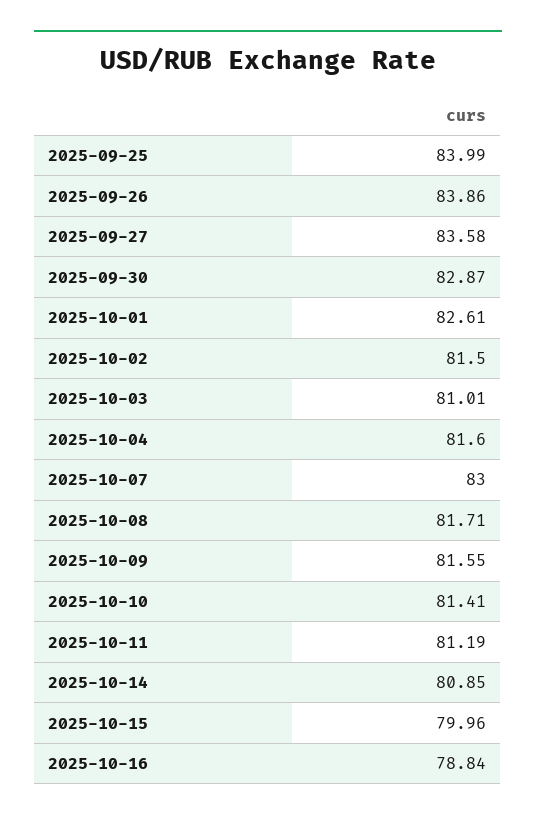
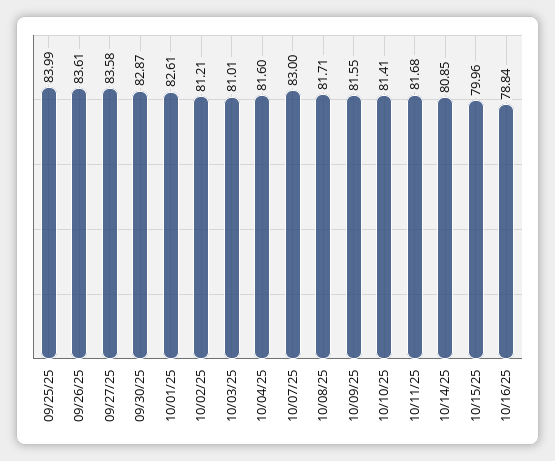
  {
    "2025-09-25": 83.99,
-   "2025-09-26": 83.86,
+   "2025-09-26": 83.61,
    "2025-09-27": 83.58,
    "2025-09-30": 82.87,
    "2025-10-01": 82.61,
-   "2025-10-02": 81.5,
+   "2025-10-02": 81.21,
    "2025-10-03": 81.01,
    "2025-10-04": 81.6,
    "2025-10-07": 83,
    "2025-10-08": 81.71,
    "2025-10-09": 81.55,
    "2025-10-10": 81.41,
-   "2025-10-11": 81.19,
+   "2025-10-11": 81.68,
    "2025-10-14": 80.85,
    "2025-10-15": 79.96,
    "2025-10-16": 78.84
  }

